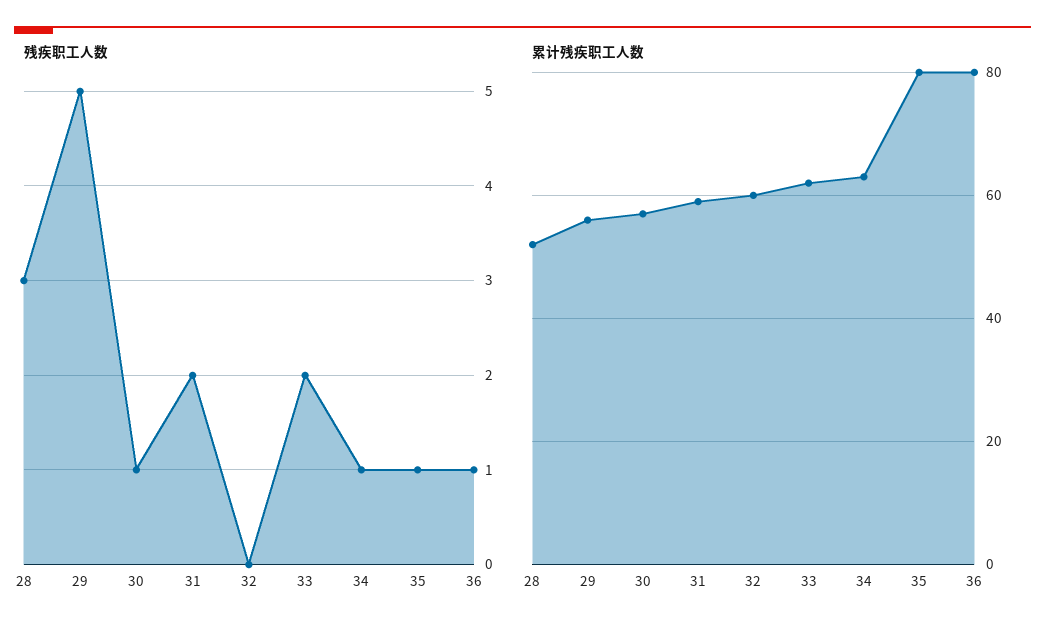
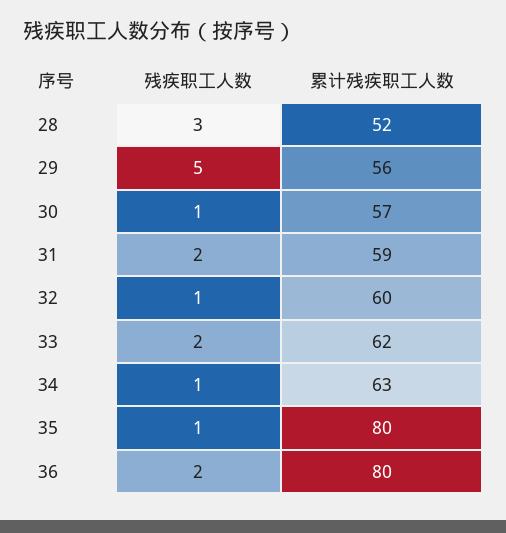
  {
    "残疾职工人数": {
      "28": 3,
      "29": 5,
      "30": 1,
      "31": 2,
-     "32": 0,
+     "32": 1,
      "33": 2,
      "34": 1,
      "35": 1,
-     "36": 1
+     "36": 2
    },
    "累计残疾职工人数": {
      "28": 52,
      "29": 56,
      "30": 57,
      "31": 59,
      "32": 60,
      "33": 62,
      "34": 63,
      "35": 80,
      "36": 80
    }
  }

